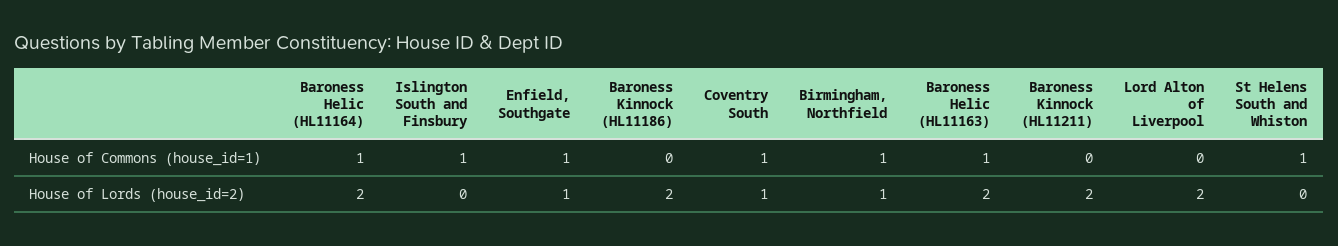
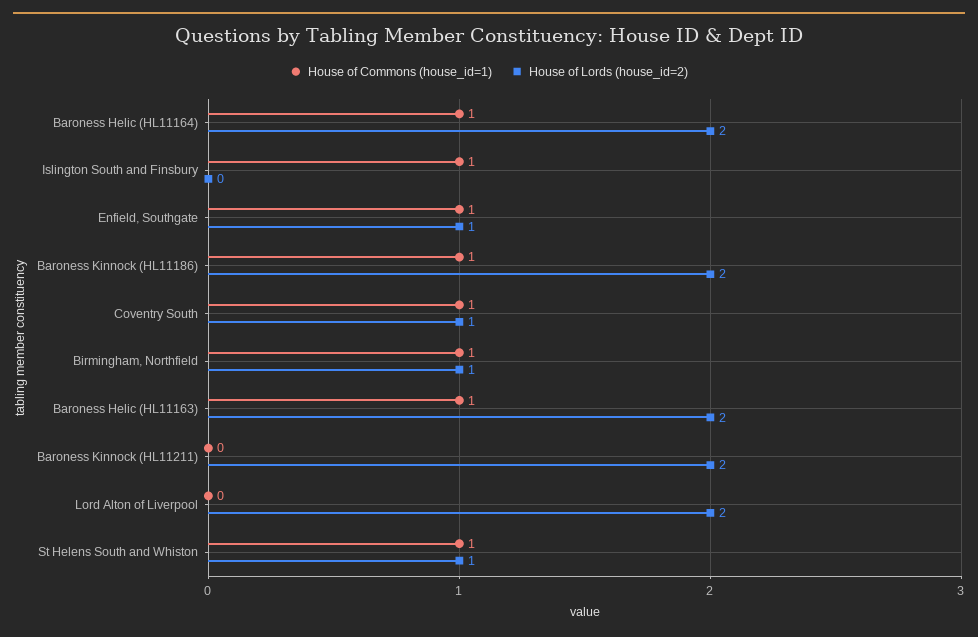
  {
    "House of Commons (house_id=1)": {
      "Baroness Helic (HL11164)": 1,
      "Islington South and Finsbury": 1,
      "Enfield, Southgate": 1,
-     "Baroness Kinnock (HL11186)": 0,
+     "Baroness Kinnock (HL11186)": 1,
      "Coventry South": 1,
      "Birmingham, Northfield": 1,
      "Baroness Helic (HL11163)": 1,
      "Baroness Kinnock (HL11211)": 0,
      "Lord Alton of Liverpool": 0,
      "St Helens South and Whiston": 1
    },
    "House of Lords (house_id=2)": {
      "Baroness Helic (HL11164)": 2,
      "Islington South and Finsbury": 0,
      "Enfield, Southgate": 1,
      "Baroness Kinnock (HL11186)": 2,
      "Coventry South": 1,
      "Birmingham, Northfield": 1,
      "Baroness Helic (HL11163)": 2,
      "Baroness Kinnock (HL11211)": 2,
      "Lord Alton of Liverpool": 2,
-     "St Helens South and Whiston": 0
+     "St Helens South and Whiston": 1
    }
  }

